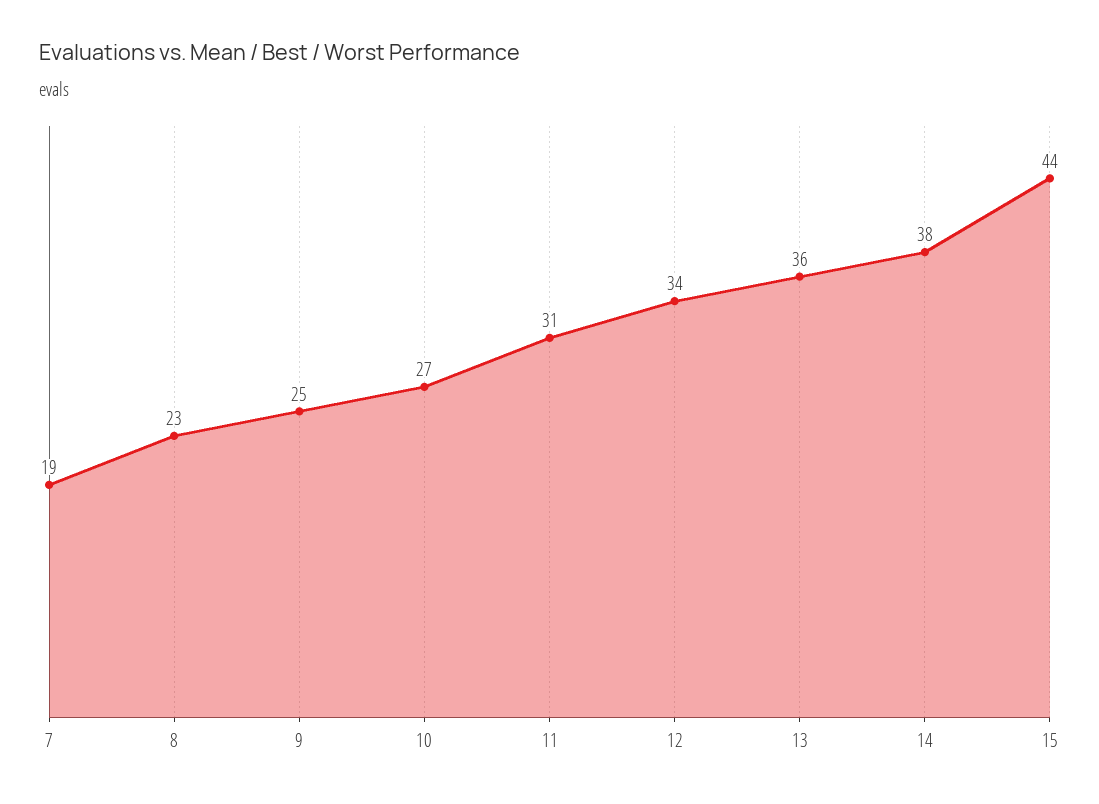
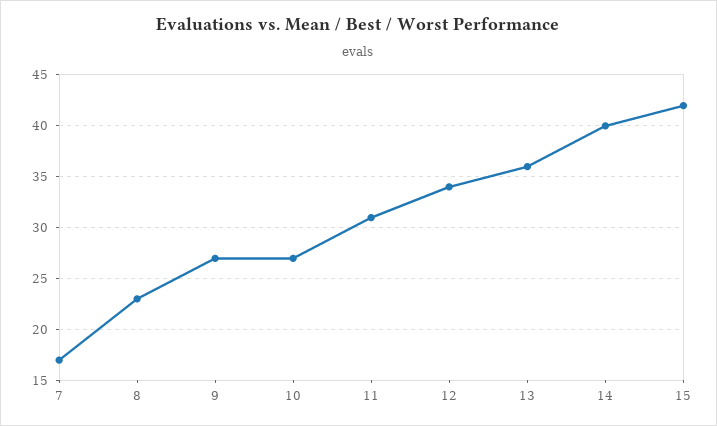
  {
-   "7": 19,
+   "7": 17,
    "8": 23,
-   "9": 25,
+   "9": 27,
    "10": 27,
    "11": 31,
    "12": 34,
    "13": 36,
-   "14": 38,
+   "14": 40,
-   "15": 44
+   "15": 42
  }

